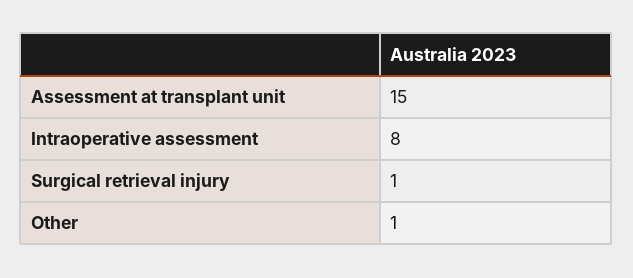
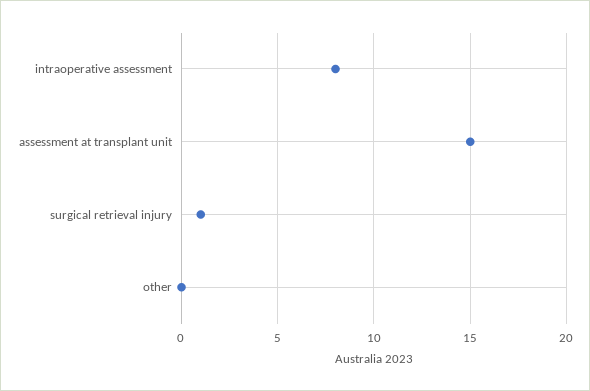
  {
    "Assessment at transplant unit": 15,
    "Intraoperative assessment": 8,
    "Surgical retrieval injury": 1,
-   "Other": 1
+   "Other": 0
  }

